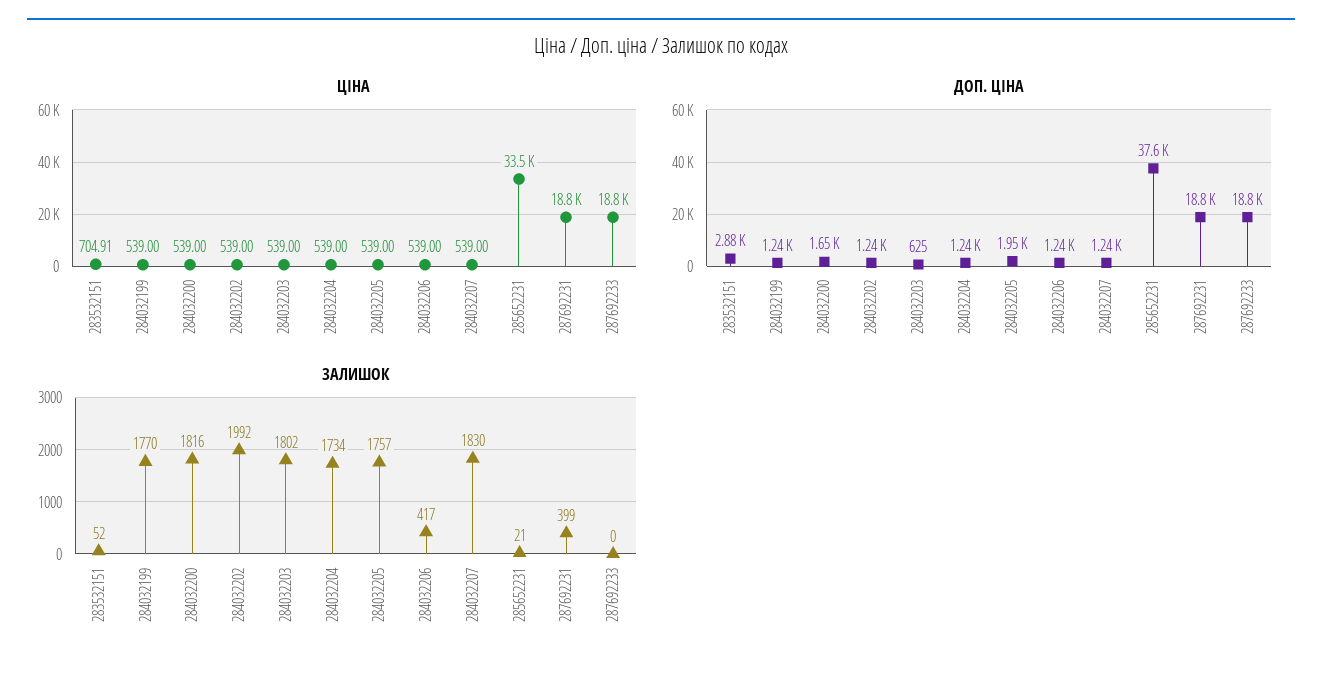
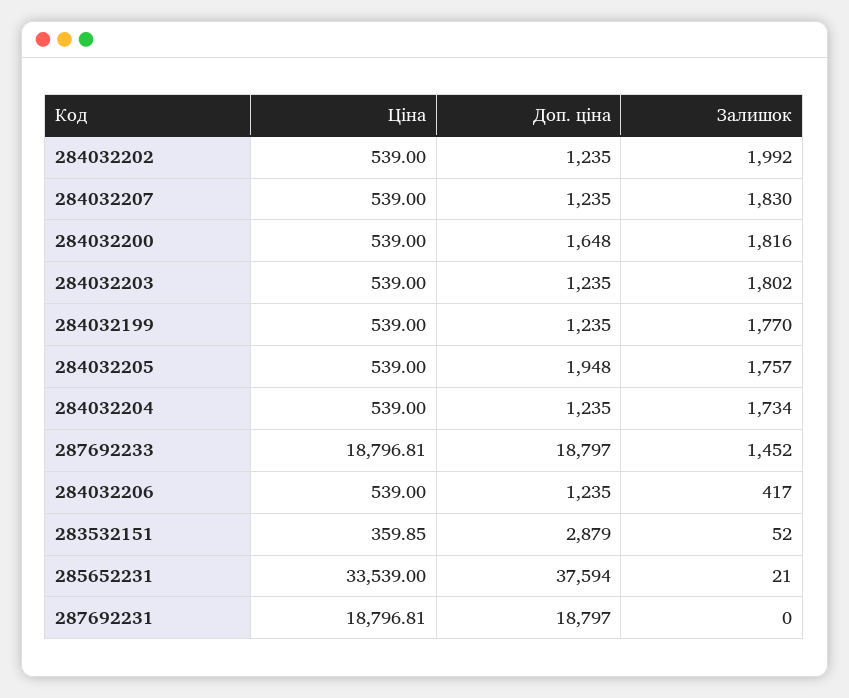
  {
    "ЦІНА": {
-     "283532151": 704.91,
+     "283532151": 359.85,
      "284032199": 539,
      "284032200": 539,
      "284032202": 539,
      "284032203": 539,
      "284032204": 539,
      "284032205": 539,
      "284032206": 539,
      "284032207": 539,
      "285652231": 33539,
      "287692231": 18796.81,
      "287692233": 18796.81
    },
    "ДОП. ЦІНА": {
      "283532151": 2879,
      "284032199": 1235,
      "284032200": 1648,
      "284032202": 1235,
-     "284032203": 625,
+     "284032203": 1235,
      "284032204": 1235,
      "284032205": 1948,
      "284032206": 1235,
      "284032207": 1235,
      "285652231": 37594,
      "287692231": 18797,
      "287692233": 18797
    },
    "ЗАЛИШОК": {
      "283532151": 52,
      "284032199": 1770,
      "284032200": 1816,
      "284032202": 1992,
      "284032203": 1802,
      "284032204": 1734,
      "284032205": 1757,
      "284032206": 417,
      "284032207": 1830,
      "285652231": 21,
-     "287692231": 399,
+     "287692231": 0,
-     "287692233": 0
+     "287692233": 1452
    }
  }

